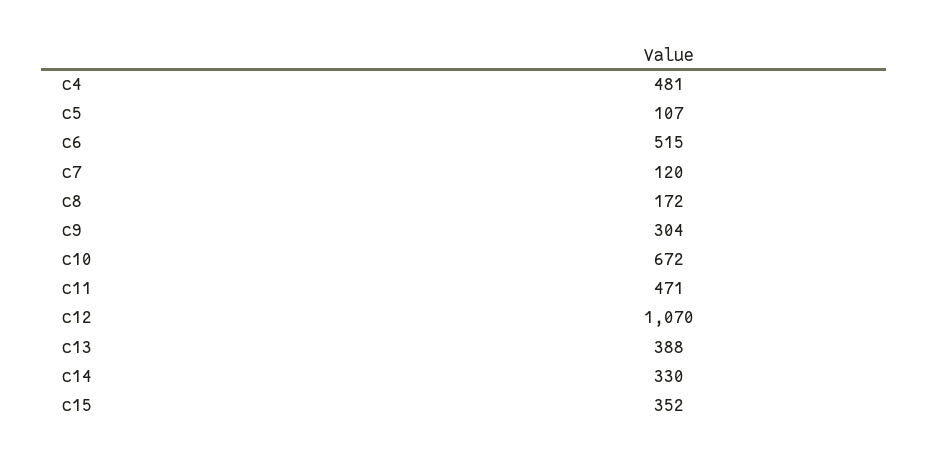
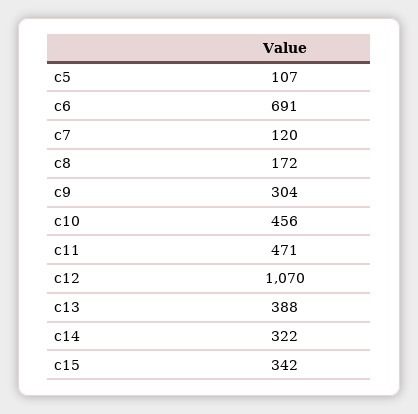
  {
-   "c4": 481,
    "c5": 107,
-   "c6": 515,
+   "c6": 691,
    "c7": 120,
    "c8": 172,
    "c9": 304,
-   "c10": 672,
+   "c10": 456,
    "c11": 471,
    "c12": 1070,
    "c13": 388,
-   "c14": 330,
+   "c14": 322,
-   "c15": 352
+   "c15": 342
  }

